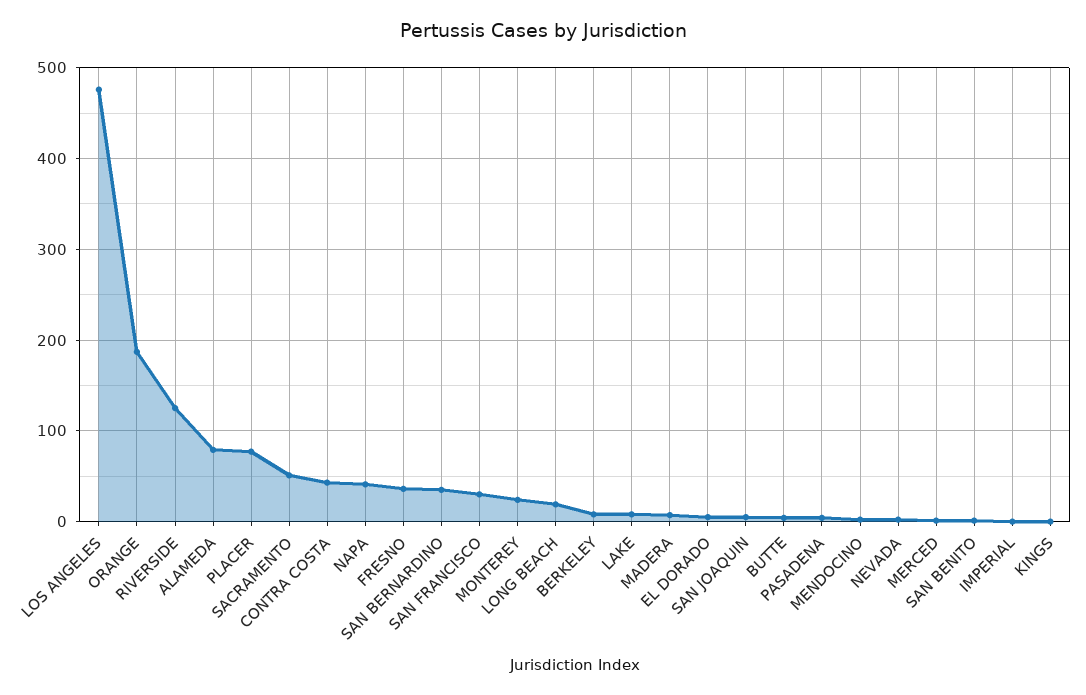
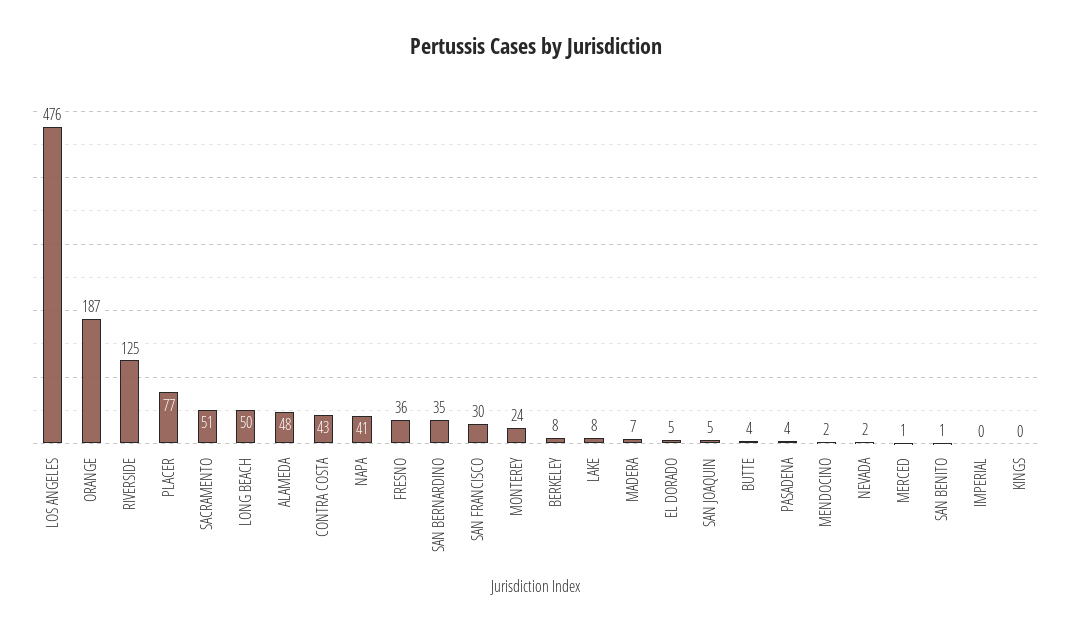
  {
    "LOS ANGELES": 476,
    "ORANGE": 187,
    "RIVERSIDE": 125,
-   "ALAMEDA": 80,
+   "ALAMEDA": 48,
    "PLACER": 77,
    "SACRAMENTO": 51,
    "CONTRA COSTA": 43,
    "NAPA": 41,
    "FRESNO": 36,
    "SAN BERNARDINO": 35,
    "SAN FRANCISCO": 30,
    "MONTEREY": 24,
-   "LONG BEACH": 20,
+   "LONG BEACH": 50,
    "BERKELEY": 8,
    "LAKE": 8,
    "MADERA": 7,
    "EL DORADO": 5,
    "SAN JOAQUIN": 5,
    "BUTTE": 4,
    "PASADENA": 4,
    "MENDOCINO": 2,
    "NEVADA": 2,
    "MERCED": 1,
    "SAN BENITO": 1,
    "IMPERIAL": 0,
    "KINGS": 0
  }

